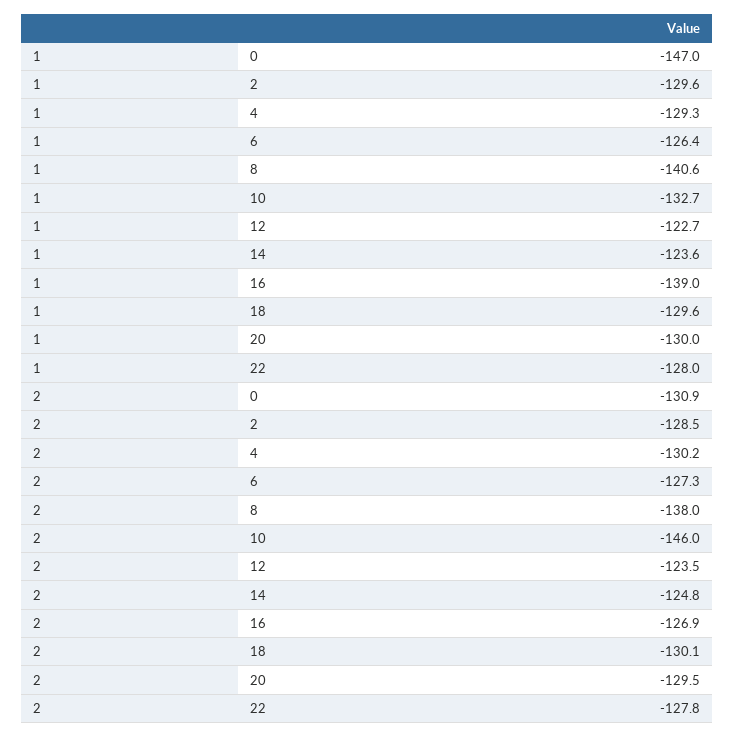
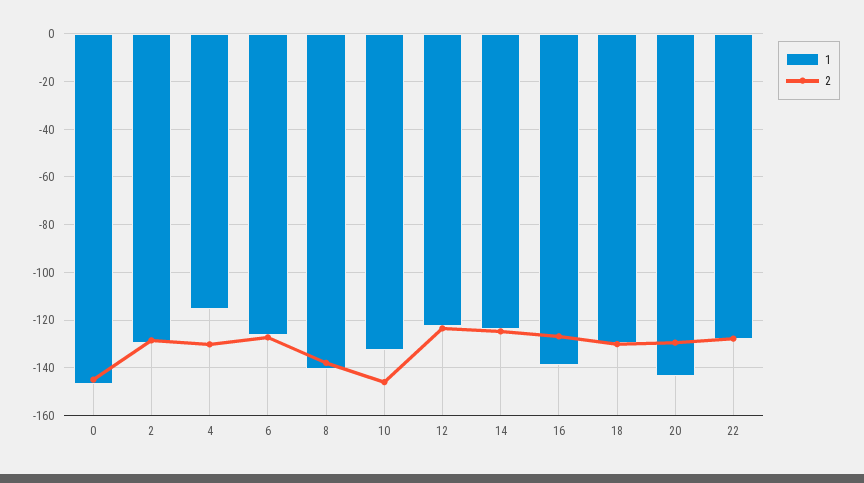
  {
    "1": {
      "0": -147,
      "2": -129.6,
-     "4": -129.3,
+     "4": -115,
      "6": -126.4,
      "8": -140.6,
      "10": -132.7,
      "12": -122.7,
      "14": -123.6,
      "16": -139,
      "18": -129.6,
-     "20": -130,
+     "20": -145,
      "22": -128
    },
    "2": {
-     "0": -130.9,
+     "0": -145,
      "2": -128.5,
      "4": -130.2,
      "6": -127.3,
      "8": -138,
      "10": -146,
      "12": -123.5,
      "14": -124.8,
      "16": -126.9,
      "18": -130.1,
      "20": -129.5,
      "22": -127.8
    }
  }

